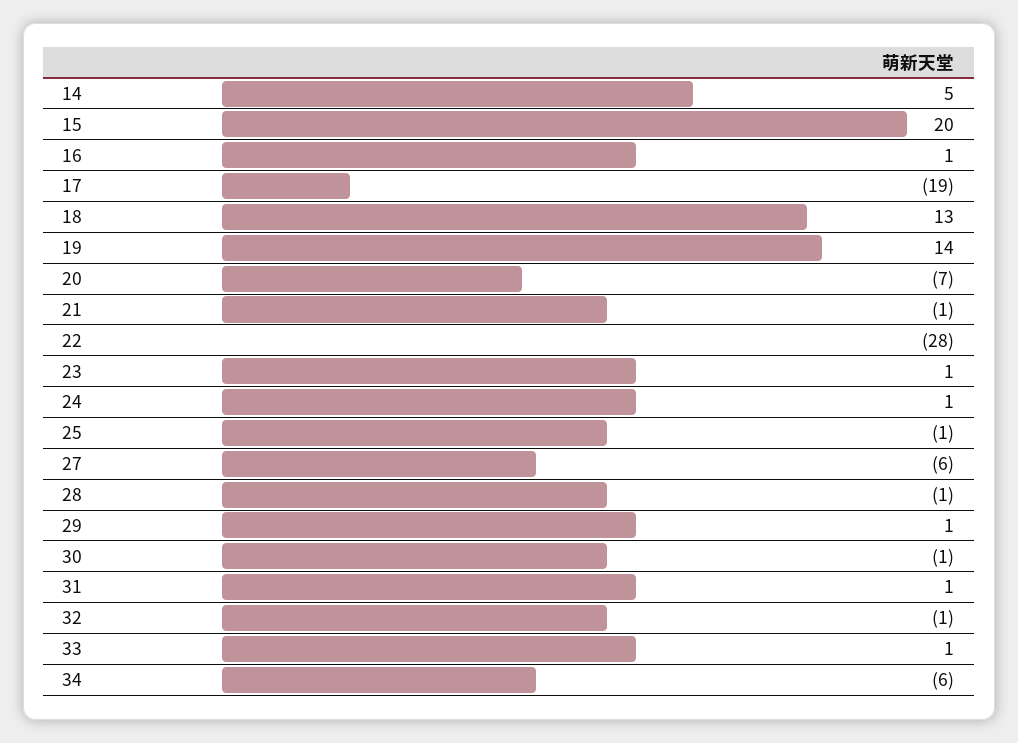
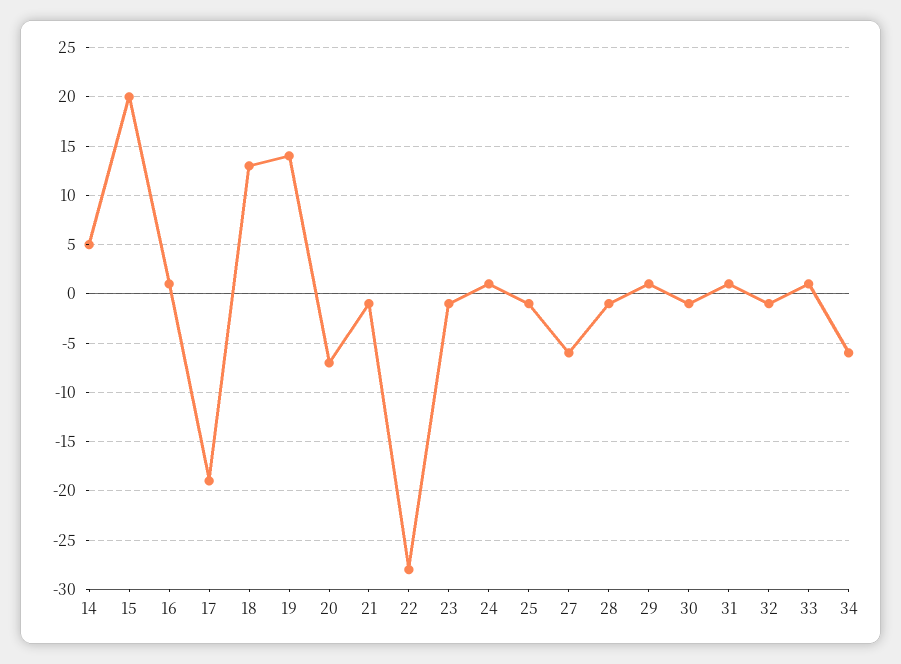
  {
    "14": 5,
    "15": 20,
    "16": 1,
    "17": -19,
    "18": 13,
    "19": 14,
    "20": -7,
    "21": -1,
    "22": -28,
-   "23": 1,
+   "23": -1,
    "24": 1,
    "25": -1,
    "27": -6,
    "28": -1,
    "29": 1,
    "30": -1,
    "31": 1,
    "32": -1,
    "33": 1,
    "34": -6
  }

